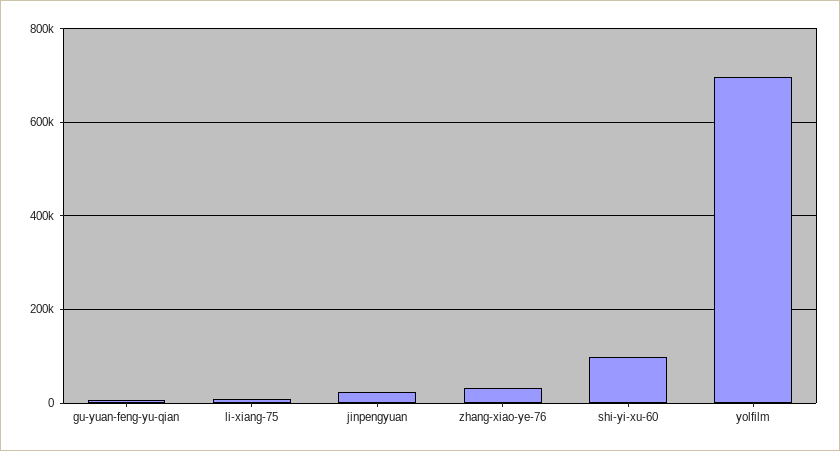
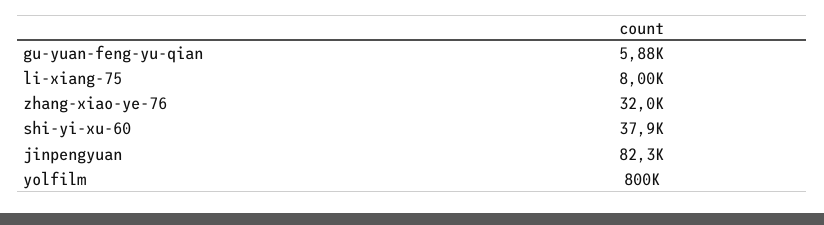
  {
    "gu-yuan-feng-yu-qian": 5880,
    "li-xiang-75": 8000,
-   "jinpengyuan": 20000,
+   "jinpengyuan": 82300,
    "zhang-xiao-ye-76": 32000,
-   "shi-yi-xu-60": 100000,
+   "shi-yi-xu-60": 37900,
-   "yolfilm": 700000
+   "yolfilm": 800000
  }

